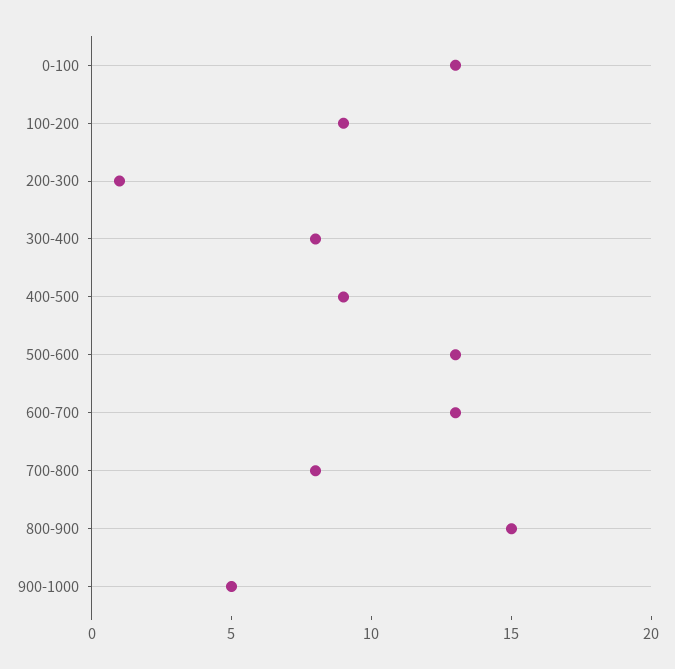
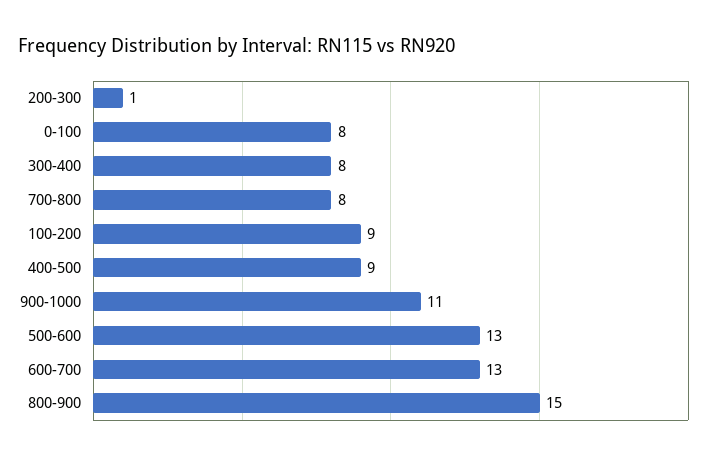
  {
-   "0-100": 13,
+   "0-100": 8,
    "100-200": 9,
    "200-300": 1,
    "300-400": 8,
    "400-500": 9,
    "500-600": 13,
    "600-700": 13,
    "700-800": 8,
    "800-900": 15,
-   "900-1000": 5
+   "900-1000": 11
  }

